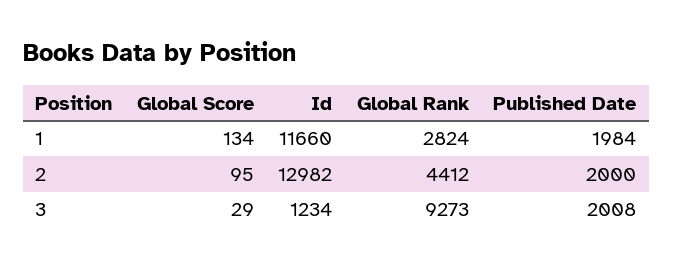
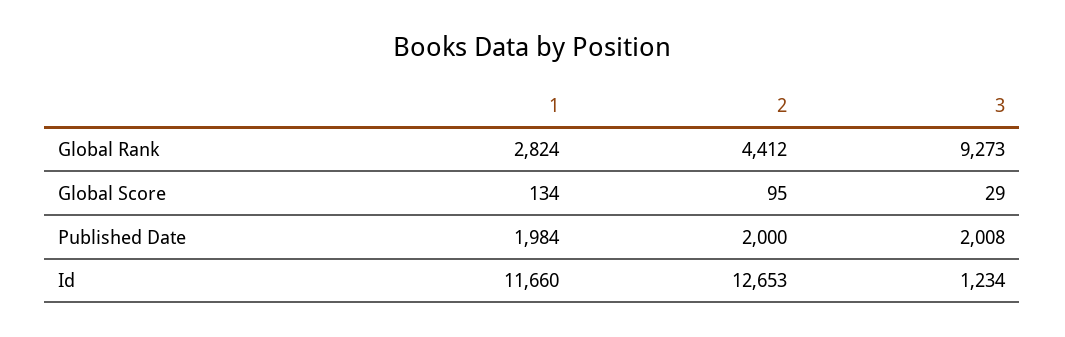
  {
    "Global Score": {
      "1": 134,
      "2": 95,
      "3": 29
    },
    "Id": {
      "1": 11660,
-     "2": 12982,
+     "2": 12653,
      "3": 1234
    },
    "Global Rank": {
      "1": 2824,
      "2": 4412,
      "3": 9273
    },
    "Published Date": {
      "1": 1984,
      "2": 2000,
      "3": 2008
    }
  }

